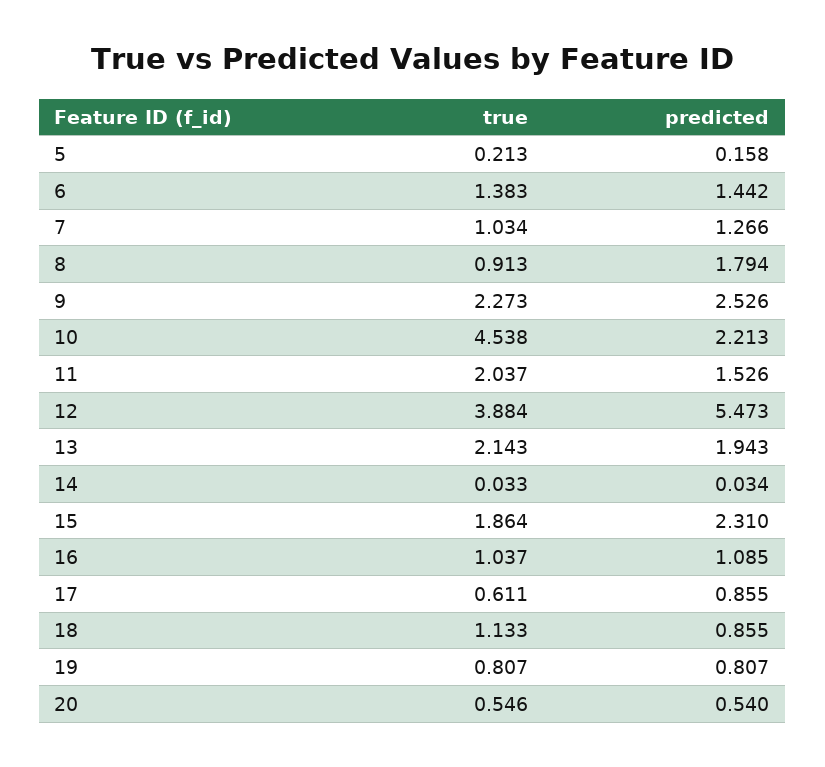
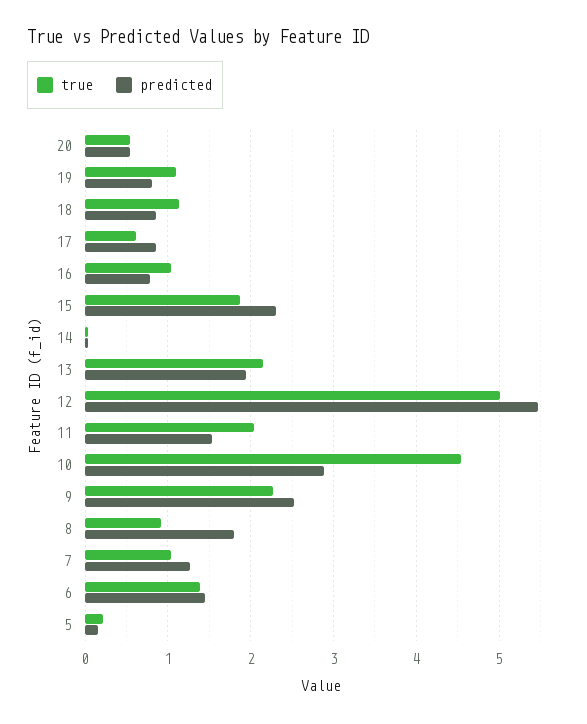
  {
    "true": {
      "5": 0.213,
      "6": 1.383,
      "7": 1.034,
      "8": 0.913,
      "9": 2.273,
      "10": 4.538,
      "11": 2.037,
-     "12": 3.884,
+     "12": 5,
      "13": 2.143,
      "14": 0.033,
      "15": 1.864,
      "16": 1.037,
      "17": 0.611,
      "18": 1.133,
-     "19": 0.807,
+     "19": 1.1,
      "20": 0.546
    },
    "predicted": {
      "5": 0.158,
      "6": 1.442,
      "7": 1.266,
      "8": 1.794,
      "9": 2.526,
-     "10": 2.213,
+     "10": 2.9,
      "11": 1.526,
      "12": 5.473,
      "13": 1.943,
      "14": 0.034,
      "15": 2.31,
-     "16": 1.085,
+     "16": 0.8,
      "17": 0.855,
      "18": 0.855,
      "19": 0.807,
      "20": 0.54
    }
  }

